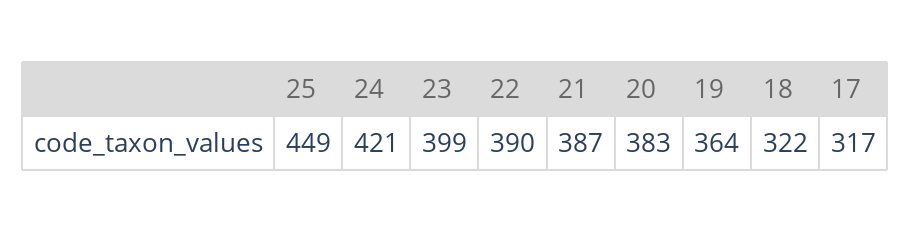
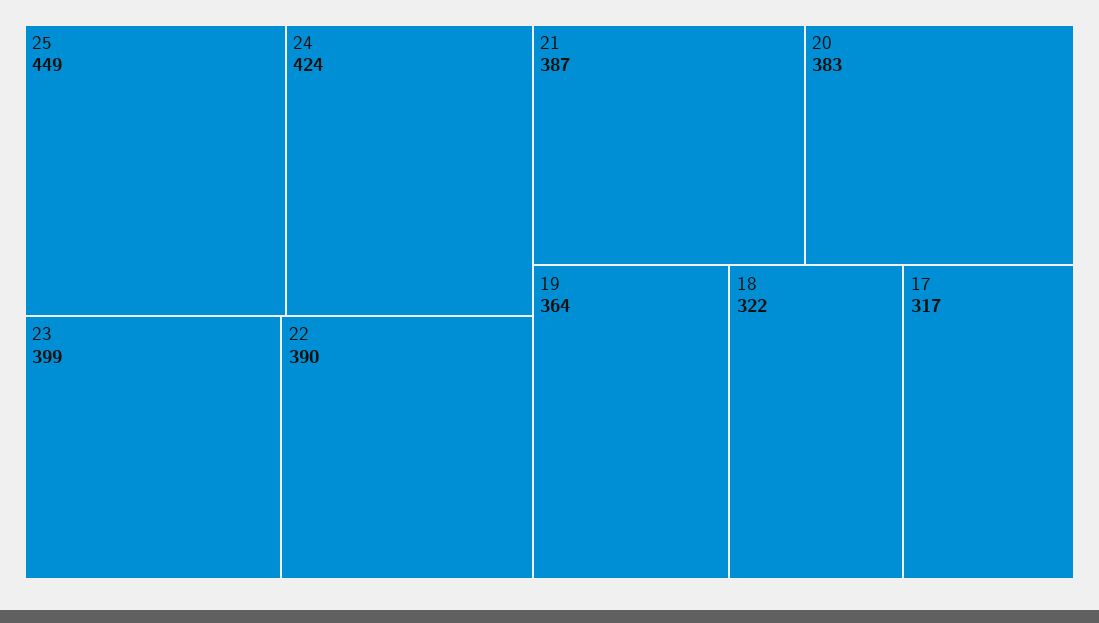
  {
    "25": 449,
-   "24": 421,
+   "24": 424,
    "23": 399,
    "22": 390,
    "21": 387,
    "20": 383,
    "19": 364,
    "18": 322,
    "17": 317
  }

